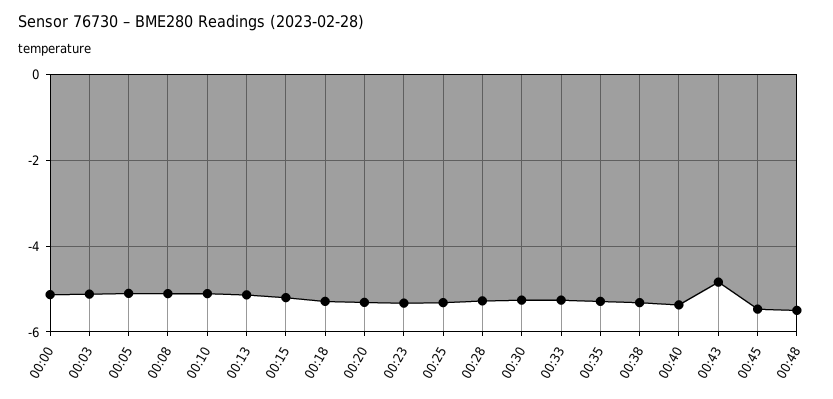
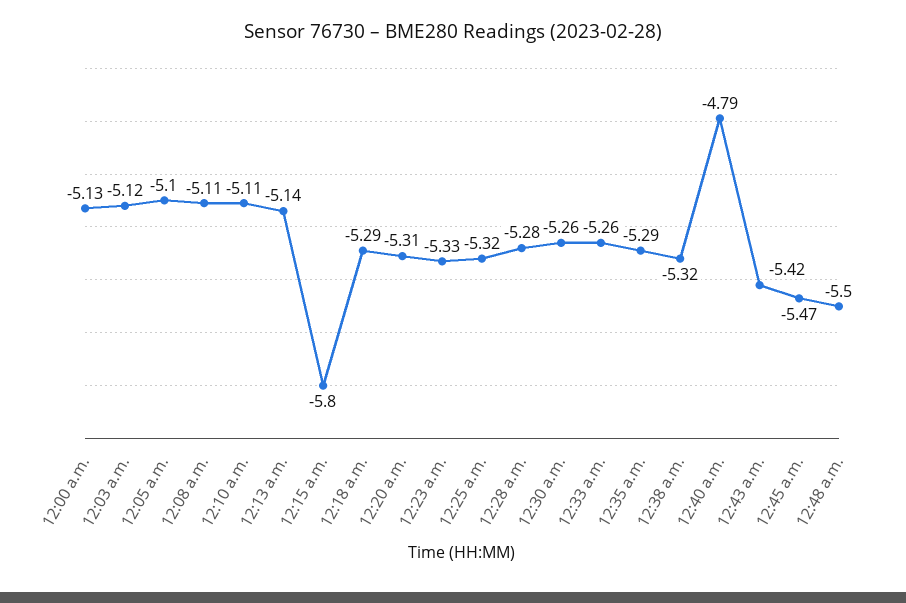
  {
    "00:00": -5.13,
    "00:03": -5.12,
    "00:05": -5.1,
    "00:08": -5.11,
    "00:10": -5.11,
    "00:13": -5.14,
-   "00:15": -5.2,
+   "00:15": -5.8,
    "00:18": -5.29,
    "00:20": -5.31,
    "00:23": -5.33,
    "00:25": -5.32,
    "00:28": -5.28,
    "00:30": -5.26,
    "00:33": -5.26,
    "00:35": -5.29,
    "00:38": -5.32,
-   "00:40": -5.4,
+   "00:40": -4.79,
-   "00:43": -4.8,
+   "00:43": -5.42,
    "00:45": -5.47,
    "00:48": -5.5
  }

